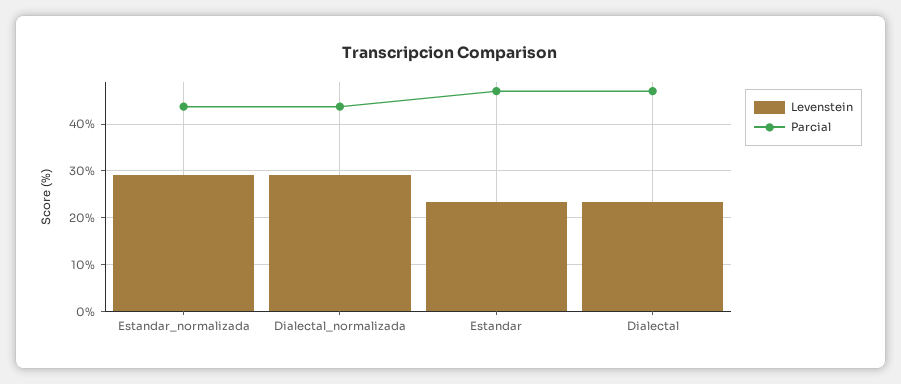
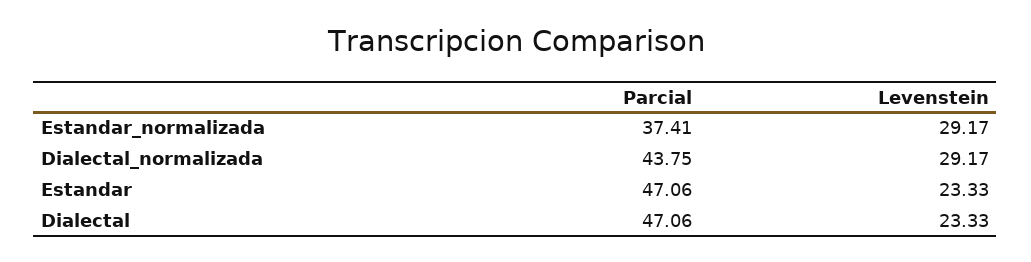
  {
    "Levenstein": {
      "Estandar_normalizada": 29.17,
      "Dialectal_normalizada": 29.17,
      "Estandar": 23.33,
      "Dialectal": 23.33
    },
    "Parcial": {
-     "Estandar_normalizada": 44,
+     "Estandar_normalizada": 37.41,
      "Dialectal_normalizada": 43.75,
      "Estandar": 47.06,
      "Dialectal": 47.06
    }
  }

